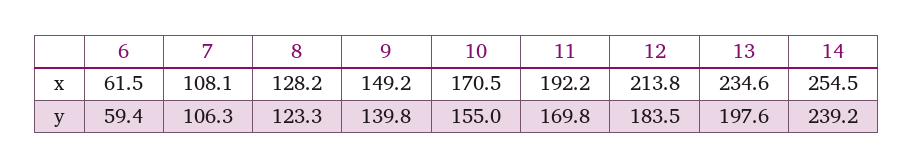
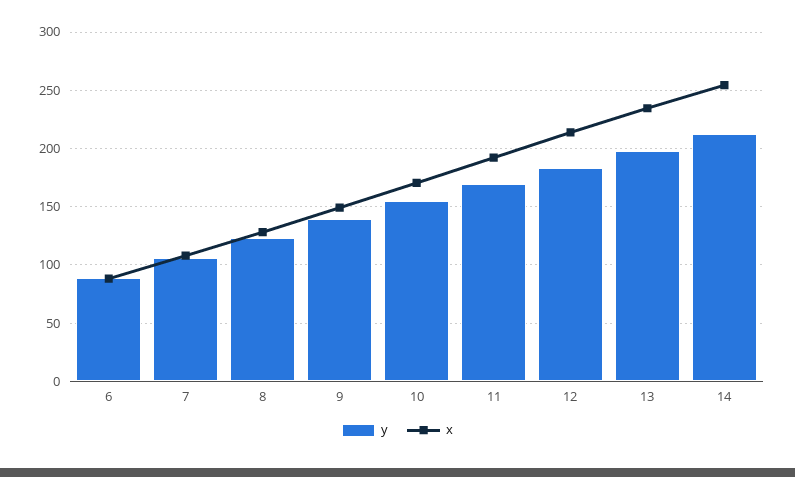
  {
    "x": {
-     "6": 61.5,
+     "6": 90,
      "7": 108.1,
      "8": 128.2,
      "9": 149.2,
      "10": 170.5,
      "11": 192.2,
      "12": 213.8,
      "13": 234.6,
      "14": 254.5
    },
    "y": {
-     "6": 59.4,
+     "6": 90,
      "7": 106.3,
      "8": 123.3,
      "9": 139.8,
      "10": 155,
      "11": 169.8,
      "12": 183.5,
      "13": 197.6,
-     "14": 239.2
+     "14": 210
    }
  }

